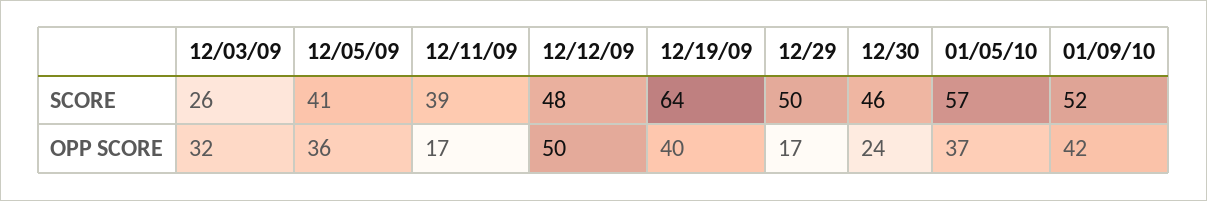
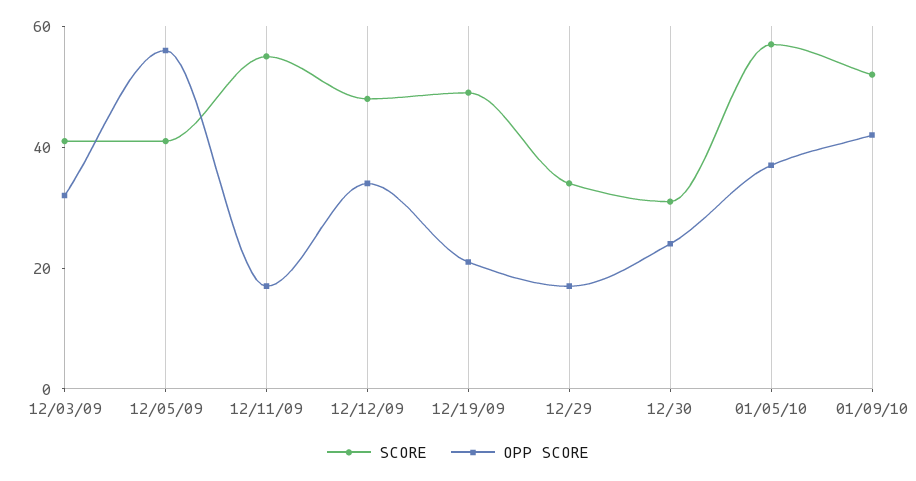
  {
    "SCORE": {
-     "12/03/09": 26,
+     "12/03/09": 40,
      "12/05/09": 41,
-     "12/11/09": 39,
+     "12/11/09": 55,
      "12/12/09": 48,
-     "12/19/09": 64,
+     "12/19/09": 50,
-     "12/29": 50,
+     "12/29": 35,
-     "12/30": 46,
+     "12/30": 30,
      "01/05/10": 57,
      "01/09/10": 52
    },
    "OPP SCORE": {
      "12/03/09": 32,
-     "12/05/09": 36,
+     "12/05/09": 55,
      "12/11/09": 17,
-     "12/12/09": 50,
+     "12/12/09": 35,
-     "12/19/09": 40,
+     "12/19/09": 20,
      "12/29": 17,
      "12/30": 24,
      "01/05/10": 37,
      "01/09/10": 42
    }
  }

